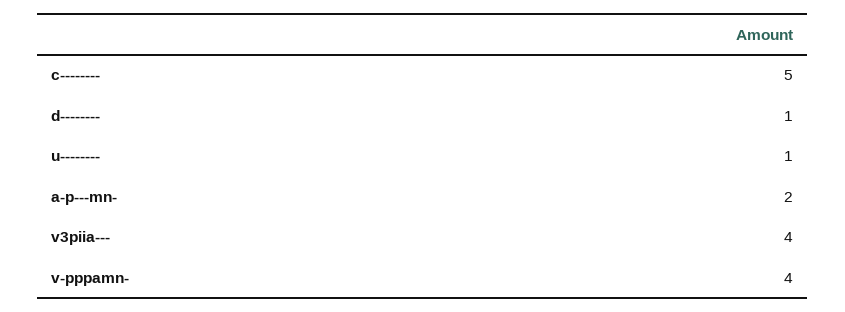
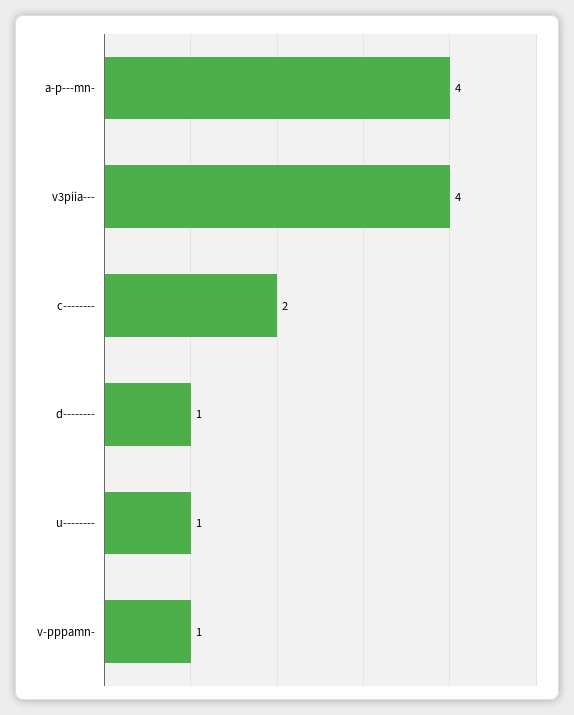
  {
-   "c--------": 5,
+   "c--------": 2,
    "d--------": 1,
    "u--------": 1,
-   "a-p---mn-": 2,
+   "a-p---mn-": 4,
    "v3piia---": 4,
-   "v-pppamn-": 4
+   "v-pppamn-": 1
  }

